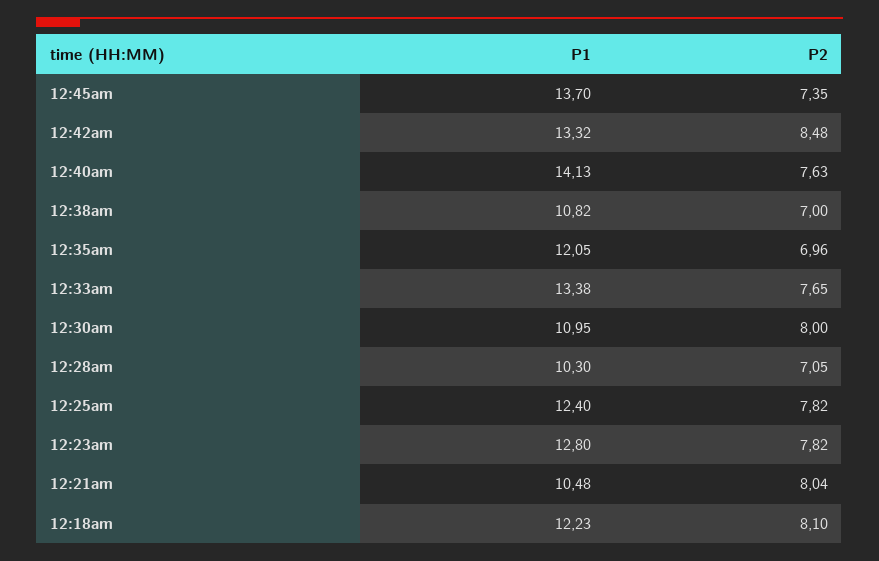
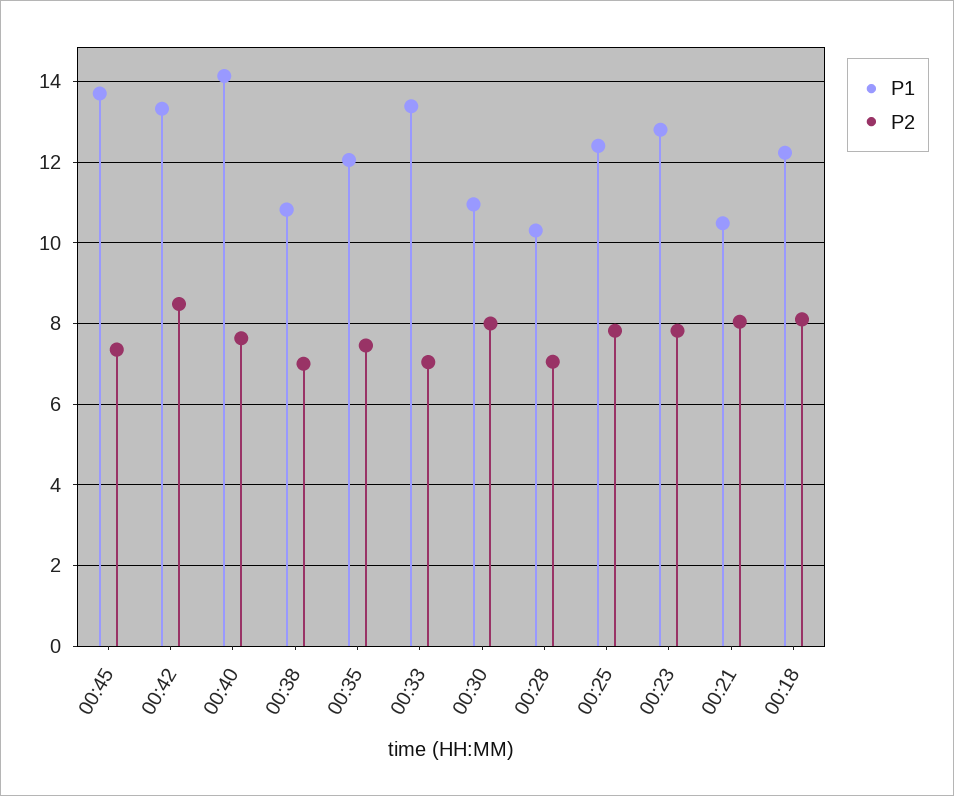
  {
    "P1": {
      "12:45am": 13.7,
      "12:42am": 13.32,
      "12:40am": 14.13,
      "12:38am": 10.82,
      "12:35am": 12.05,
      "12:33am": 13.38,
      "12:30am": 10.95,
      "12:28am": 10.3,
      "12:25am": 12.4,
      "12:23am": 12.8,
      "12:21am": 10.48,
      "12:18am": 12.23
    },
    "P2": {
      "12:45am": 7.35,
      "12:42am": 8.48,
      "12:40am": 7.63,
      "12:38am": 7,
-     "12:35am": 6.96,
+     "12:35am": 7.4,
-     "12:33am": 7.65,
+     "12:33am": 7,
      "12:30am": 8,
      "12:28am": 7.05,
      "12:25am": 7.82,
      "12:23am": 7.82,
      "12:21am": 8.04,
      "12:18am": 8.1
    }
  }

